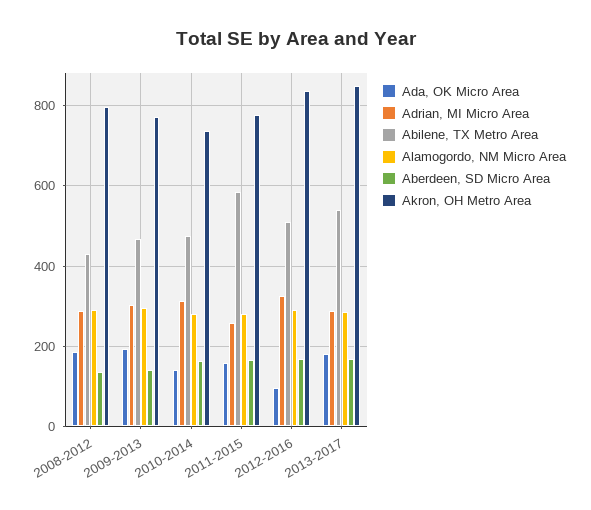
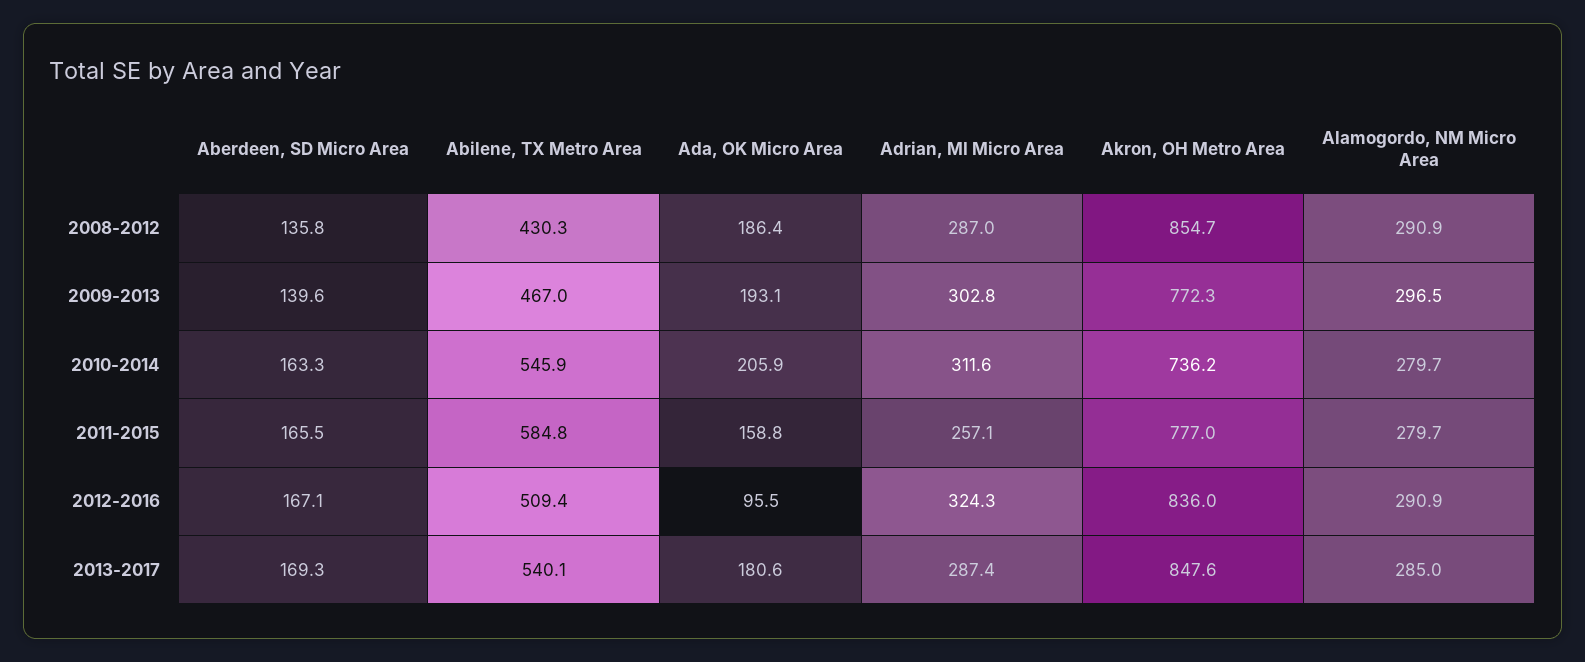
  {
    "Ada, OK Micro Area": {
      "2008-2012": 186.4,
      "2009-2013": 193.1,
-     "2010-2014": 140,
+     "2010-2014": 205.9,
      "2011-2015": 158.8,
      "2012-2016": 95.5,
      "2013-2017": 180.6
    },
    "Adrian, MI Micro Area": {
      "2008-2012": 287,
      "2009-2013": 302.8,
      "2010-2014": 311.6,
      "2011-2015": 257.1,
      "2012-2016": 324.3,
      "2013-2017": 287.4
    },
    "Abilene, TX Metro Area": {
      "2008-2012": 430.3,
      "2009-2013": 467,
-     "2010-2014": 480,
+     "2010-2014": 545.9,
      "2011-2015": 584.8,
      "2012-2016": 509.4,
      "2013-2017": 540.1
    },
    "Alamogordo, NM Micro Area": {
      "2008-2012": 290.9,
      "2009-2013": 296.5,
      "2010-2014": 279.7,
      "2011-2015": 279.7,
      "2012-2016": 290.9,
      "2013-2017": 285
    },
    "Aberdeen, SD Micro Area": {
      "2008-2012": 135.8,
      "2009-2013": 139.6,
      "2010-2014": 163.3,
      "2011-2015": 165.5,
      "2012-2016": 167.1,
      "2013-2017": 169.3
    },
    "Akron, OH Metro Area": {
-     "2008-2012": 800,
+     "2008-2012": 854.7,
      "2009-2013": 772.3,
      "2010-2014": 736.2,
      "2011-2015": 777,
      "2012-2016": 836,
      "2013-2017": 847.6
    }
  }

